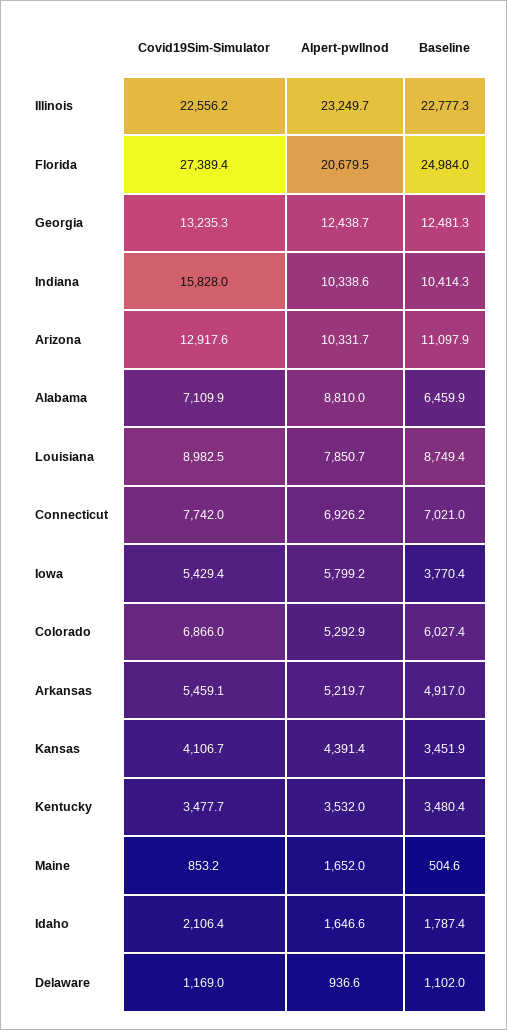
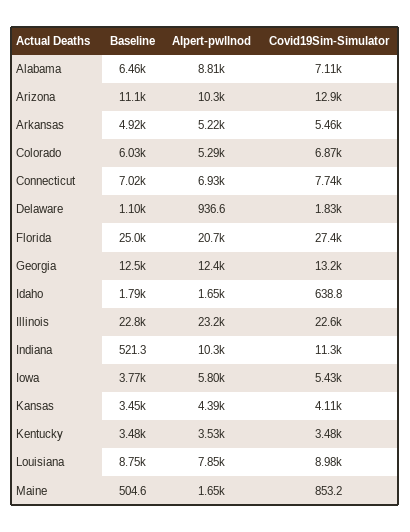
  {
    "Covid19Sim-Simulator": {
      "Illinois": 22556.2,
      "Florida": 27389.4,
      "Georgia": 13235.3,
-     "Indiana": 15828,
+     "Indiana": 11300,
      "Arizona": 12917.6,
      "Alabama": 7109.9,
      "Louisiana": 8982.5,
      "Connecticut": 7742,
      "Iowa": 5429.4,
      "Colorado": 6866,
      "Arkansas": 5459.1,
      "Kansas": 4106.7,
      "Kentucky": 3477.7,
      "Maine": 853.2,
-     "Idaho": 2106.4,
+     "Idaho": 638.8,
-     "Delaware": 1169
+     "Delaware": 1830
    },
    "AIpert-pwllnod": {
      "Illinois": 23249.7,
      "Florida": 20679.5,
      "Georgia": 12438.7,
      "Indiana": 10338.6,
      "Arizona": 10331.7,
      "Alabama": 8810,
      "Louisiana": 7850.7,
      "Connecticut": 6926.2,
      "Iowa": 5799.2,
      "Colorado": 5292.9,
      "Arkansas": 5219.7,
      "Kansas": 4391.4,
      "Kentucky": 3532,
      "Maine": 1652,
      "Idaho": 1646.6,
      "Delaware": 936.6
    },
    "Baseline": {
      "Illinois": 22777.3,
      "Florida": 24984,
      "Georgia": 12481.3,
-     "Indiana": 10414.3,
+     "Indiana": 521.3,
      "Arizona": 11097.9,
      "Alabama": 6459.9,
      "Louisiana": 8749.4,
      "Connecticut": 7021,
      "Iowa": 3770.4,
      "Colorado": 6027.4,
      "Arkansas": 4917,
      "Kansas": 3451.9,
      "Kentucky": 3480.4,
      "Maine": 504.6,
      "Idaho": 1787.4,
      "Delaware": 1102
    }
  }

